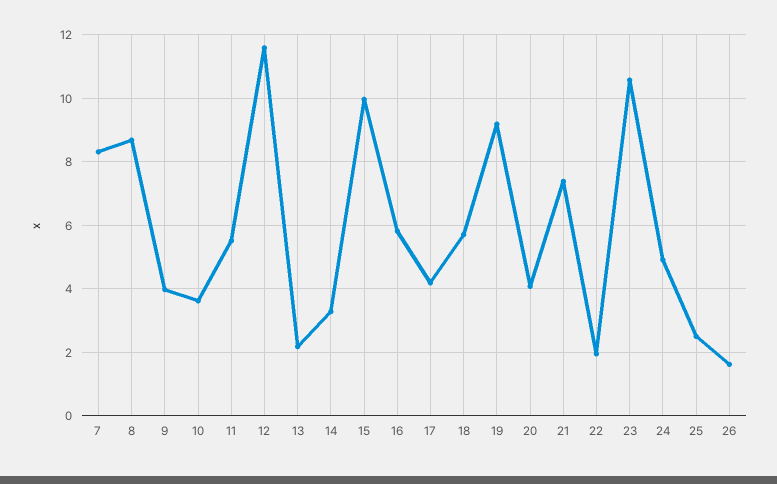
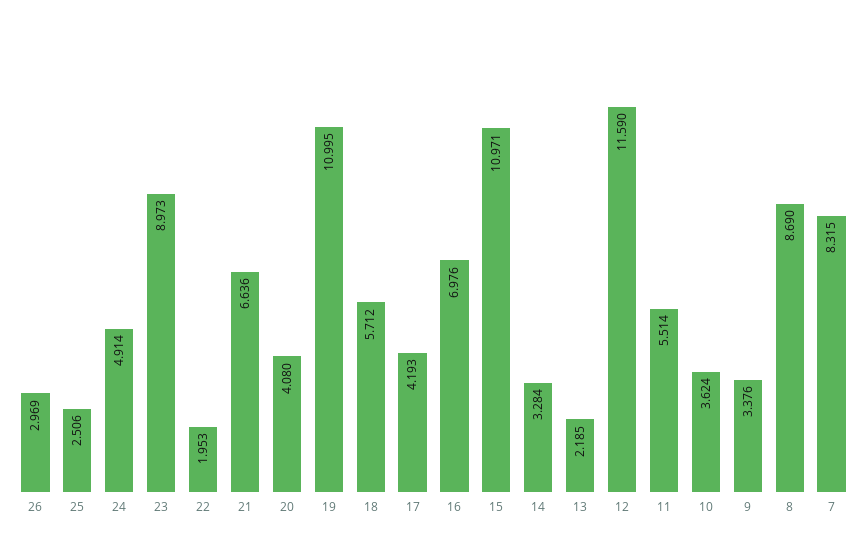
  {
    "7": 8.315,
    "8": 8.69,
-   "9": 4,
+   "9": 3.376,
    "10": 3.624,
    "11": 5.514,
    "12": 11.59,
    "13": 2.185,
    "14": 3.284,
-   "15": 10,
+   "15": 10.971,
-   "16": 5.8,
+   "16": 6.976,
    "17": 4.193,
    "18": 5.712,
-   "19": 9.2,
+   "19": 10.995,
    "20": 4.08,
-   "21": 7.4,
+   "21": 6.636,
    "22": 1.953,
-   "23": 10.6,
+   "23": 8.973,
    "24": 4.914,
    "25": 2.506,
-   "26": 1.6
+   "26": 2.969
  }

